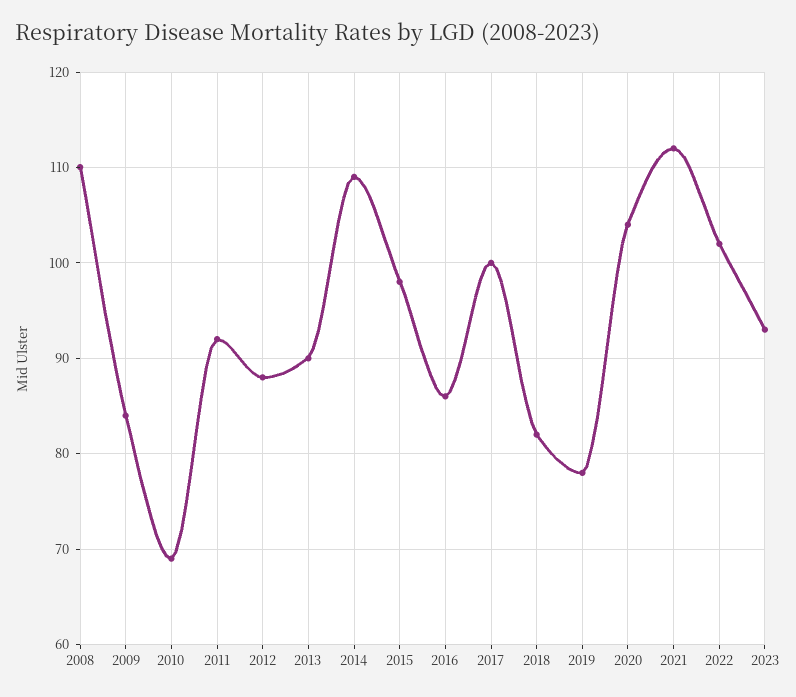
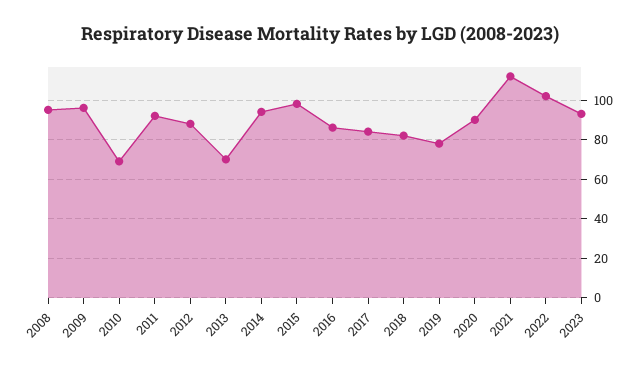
  {
-   "2008": 110,
+   "2008": 95,
-   "2009": 84,
+   "2009": 95,
    "2010": 69,
    "2011": 92,
    "2012": 88,
-   "2013": 90,
+   "2013": 70,
-   "2014": 109,
+   "2014": 95,
    "2015": 98,
    "2016": 86,
-   "2017": 100,
+   "2017": 85,
    "2018": 82,
    "2019": 78,
-   "2020": 104,
+   "2020": 90,
    "2021": 112,
    "2022": 102,
    "2023": 93
  }

